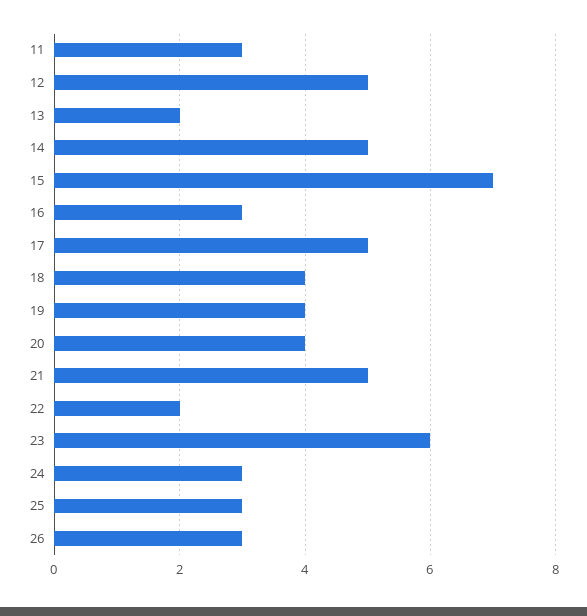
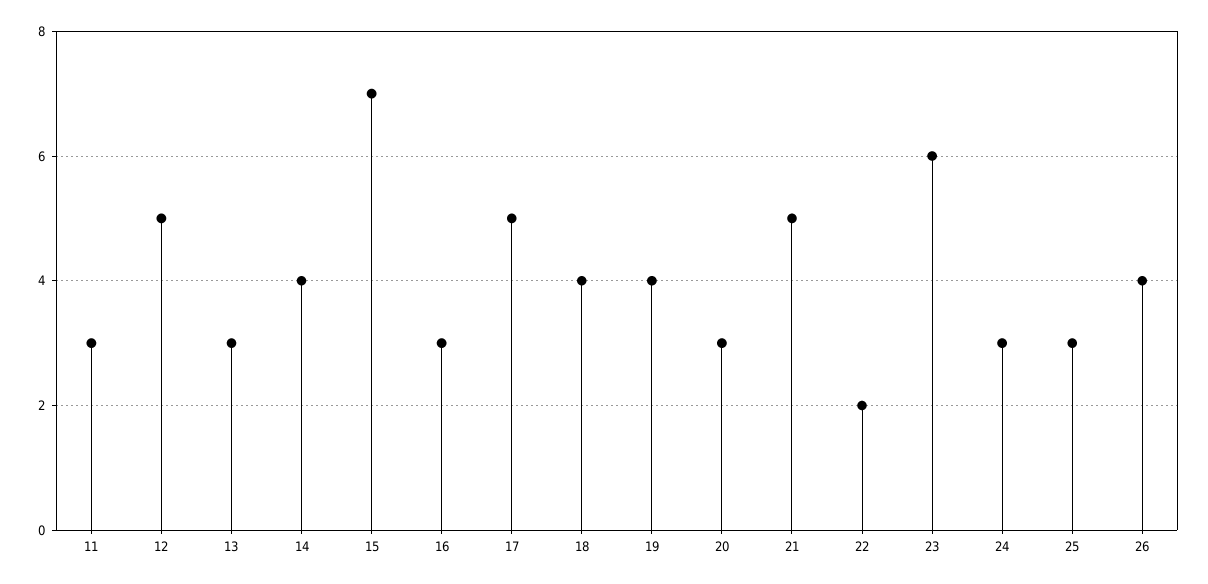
  {
    "11": 3,
    "12": 5,
-   "13": 2,
+   "13": 3,
-   "14": 5,
+   "14": 4,
    "15": 7,
    "16": 3,
    "17": 5,
    "18": 4,
    "19": 4,
-   "20": 4,
+   "20": 3,
    "21": 5,
    "22": 2,
    "23": 6,
    "24": 3,
    "25": 3,
-   "26": 3
+   "26": 4
  }

